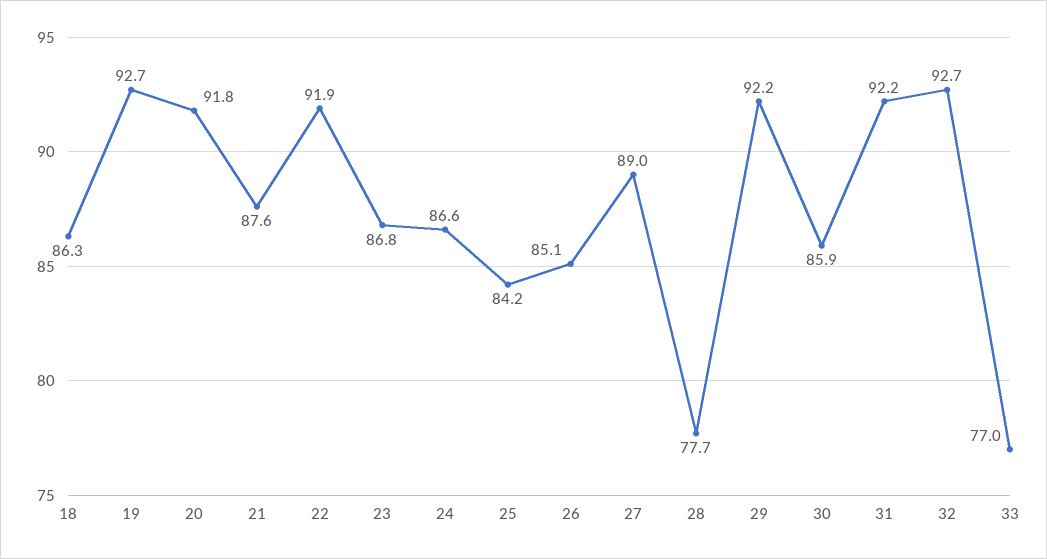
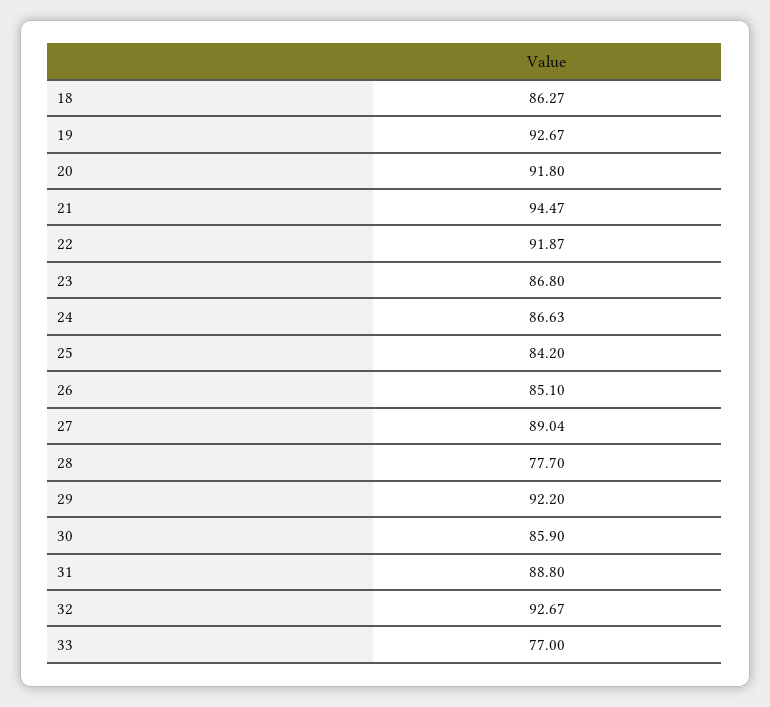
  {
    "18": 86.27,
    "19": 92.67,
    "20": 91.8,
-   "21": 87.6,
+   "21": 94.47,
    "22": 91.87,
    "23": 86.8,
    "24": 86.63,
    "25": 84.2,
    "26": 85.1,
    "27": 89.04,
    "28": 77.7,
    "29": 92.2,
    "30": 85.9,
-   "31": 92.2,
+   "31": 88.8,
    "32": 92.67,
    "33": 77
  }

